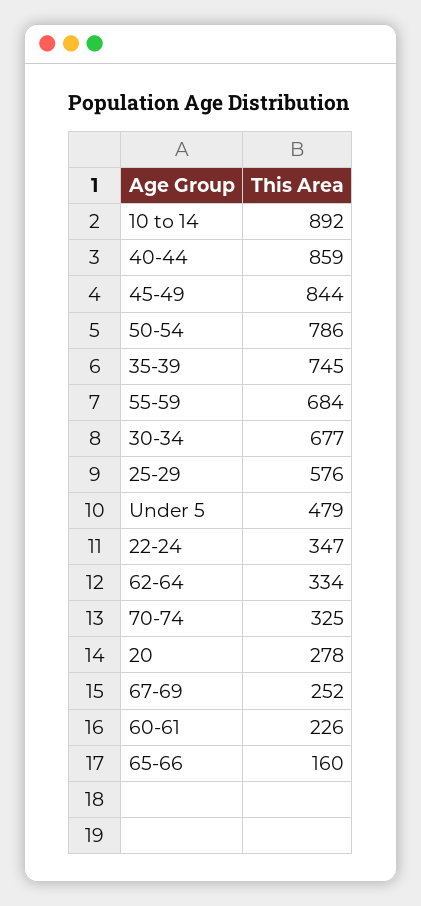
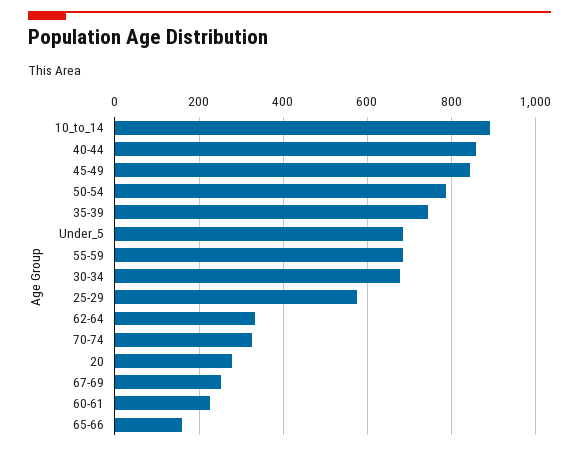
  {
    "10 to 14": 892,
    "40-44": 859,
    "45-49": 844,
    "50-54": 786,
    "35-39": 745,
    "55-59": 684,
    "30-34": 677,
    "25-29": 576,
-   "Under 5": 479,
+   "Under 5": 680,
-   "22-24": 347,
    "62-64": 334,
    "70-74": 325,
    "20": 278,
    "67-69": 252,
    "60-61": 226,
    "65-66": 160
  }

